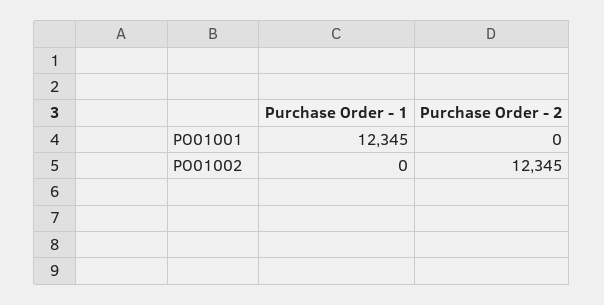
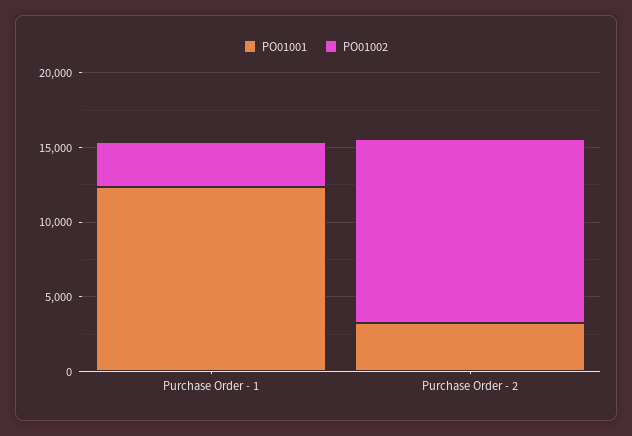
  {
    "PO01001": {
      "Purchase Order - 1": 12345,
-     "Purchase Order - 2": 0
+     "Purchase Order - 2": 3000
    },
    "PO01002": {
-     "Purchase Order - 1": 0,
+     "Purchase Order - 1": 3000,
      "Purchase Order - 2": 12345
    }
  }

